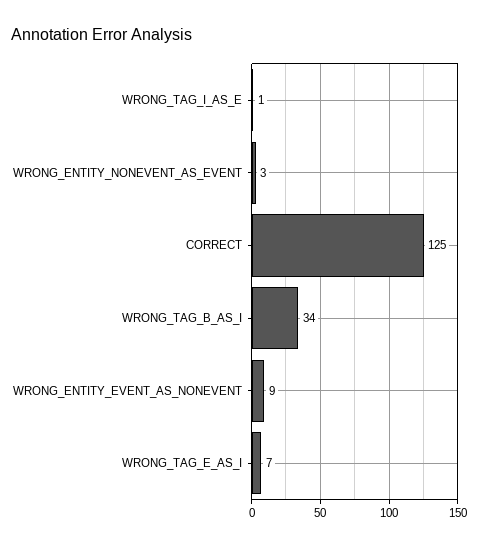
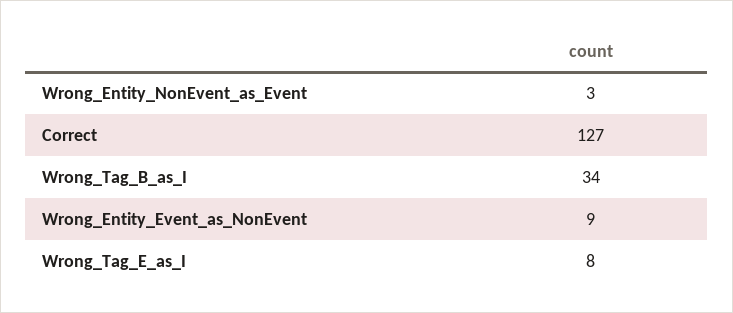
  {
-   "WRONG_TAG_I_AS_E": 1,
    "WRONG_ENTITY_NONEVENT_AS_EVENT": 3,
-   "CORRECT": 125,
+   "CORRECT": 127,
    "WRONG_TAG_B_AS_I": 34,
    "WRONG_ENTITY_EVENT_AS_NONEVENT": 9,
-   "WRONG_TAG_E_AS_I": 7
+   "WRONG_TAG_E_AS_I": 8
  }

